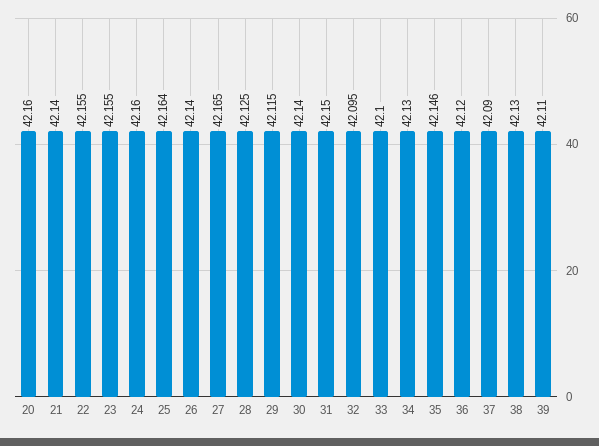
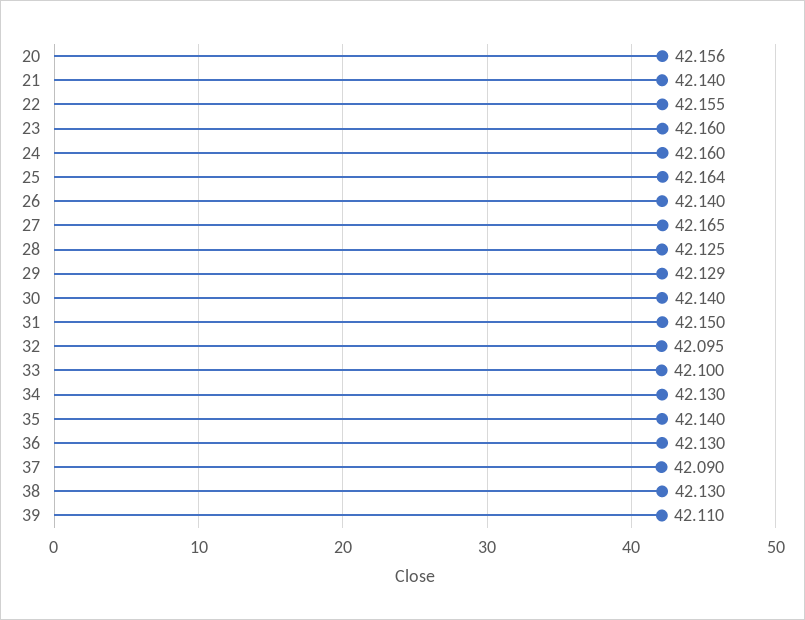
  {
-   "20": 42.16,
+   "20": 42.156,
    "21": 42.14,
    "22": 42.155,
-   "23": 42.155,
+   "23": 42.16,
    "24": 42.16,
    "25": 42.164,
    "26": 42.14,
    "27": 42.165,
    "28": 42.125,
-   "29": 42.115,
+   "29": 42.129,
    "30": 42.14,
    "31": 42.15,
    "32": 42.095,
    "33": 42.1,
    "34": 42.13,
-   "35": 42.146,
+   "35": 42.14,
-   "36": 42.12,
+   "36": 42.13,
    "37": 42.09,
    "38": 42.13,
    "39": 42.11
  }

